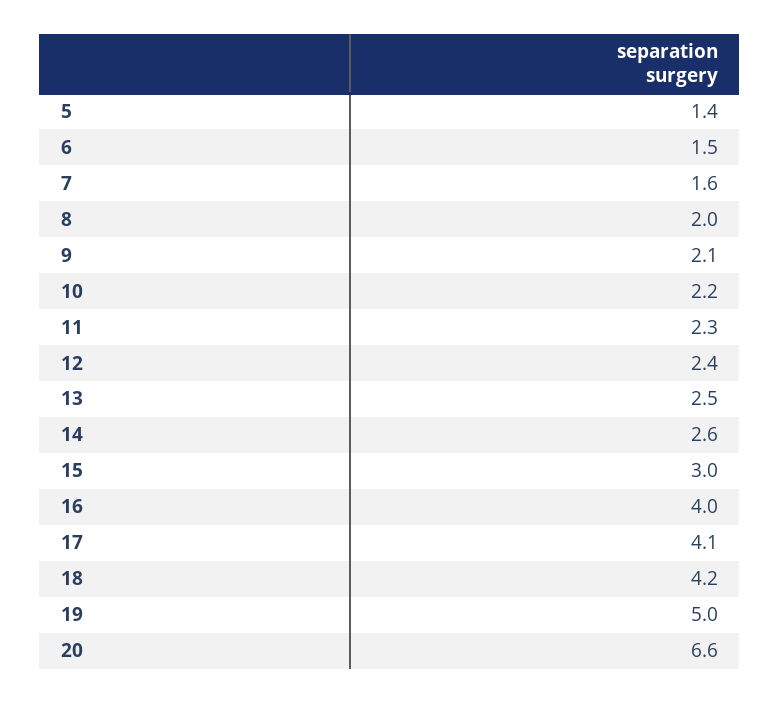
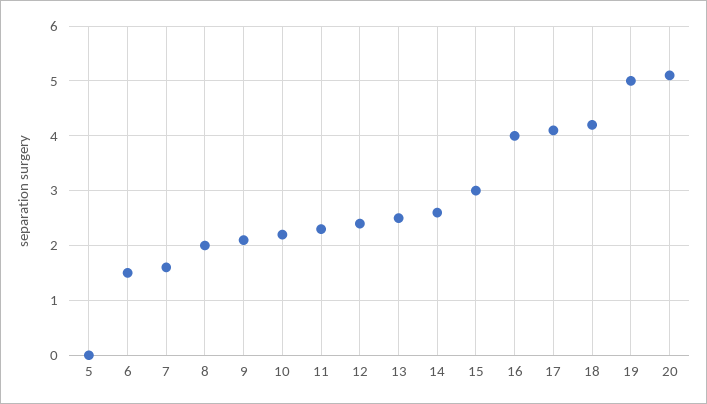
  {
-   "5": 1.4,
+   "5": 0,
    "6": 1.5,
    "7": 1.6,
    "8": 2,
    "9": 2.1,
    "10": 2.2,
    "11": 2.3,
    "12": 2.4,
    "13": 2.5,
    "14": 2.6,
    "15": 3,
    "16": 4,
    "17": 4.1,
    "18": 4.2,
    "19": 5,
-   "20": 6.6
+   "20": 5
  }

